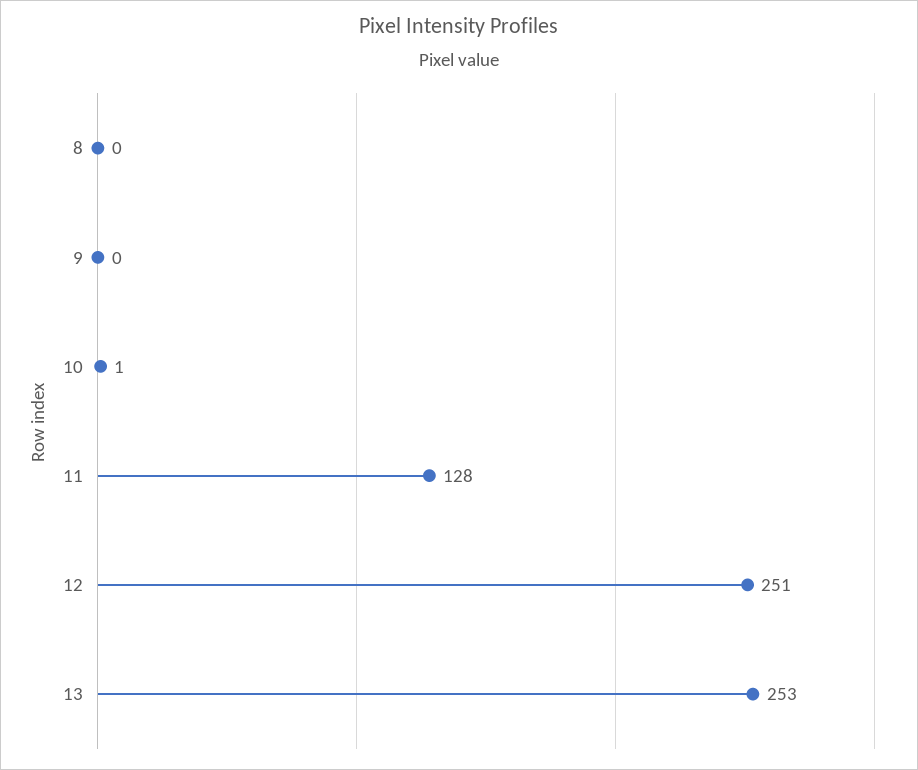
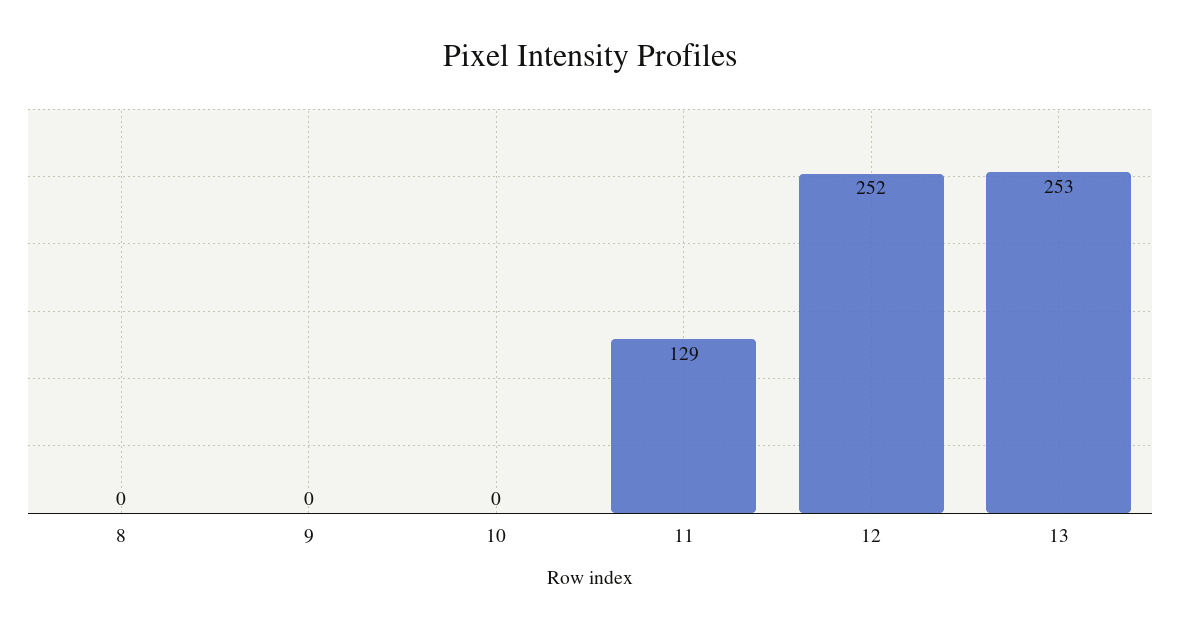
  {
    "8": 0,
    "9": 0,
-   "10": 1,
+   "10": 0,
-   "11": 128,
+   "11": 129,
-   "12": 251,
+   "12": 252,
    "13": 253
  }

